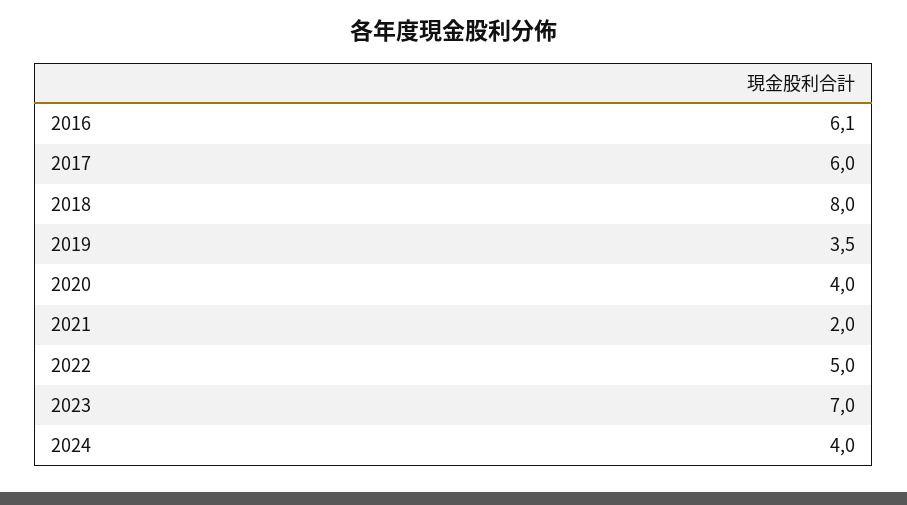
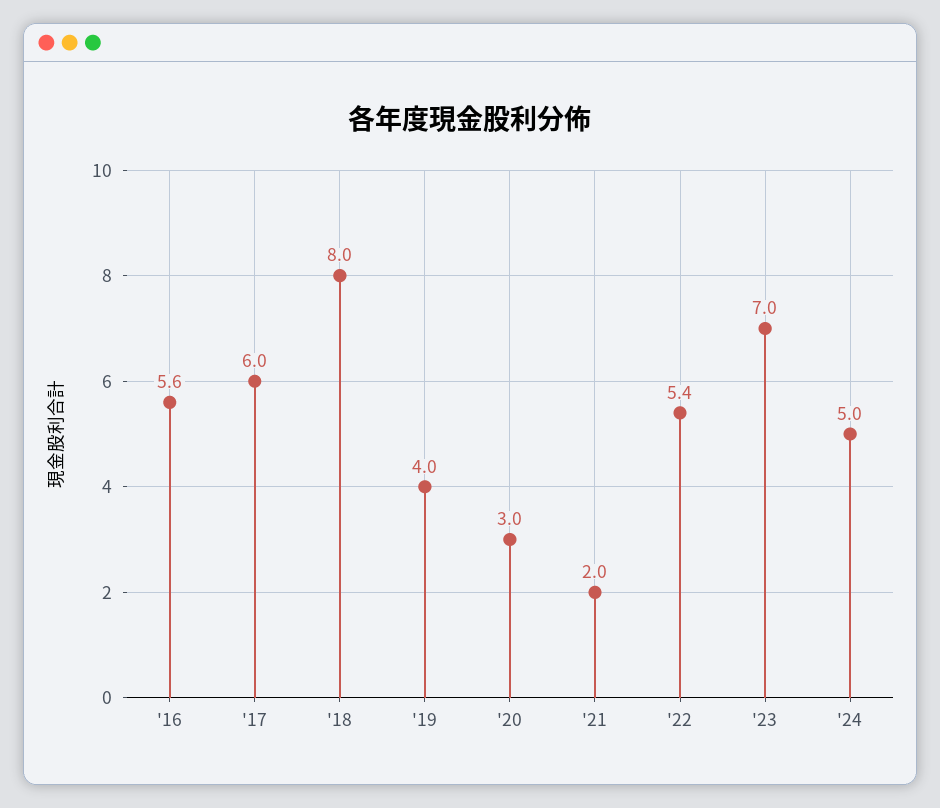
  {
-   "2016": 6.1,
+   "2016": 5.6,
    "2017": 6,
    "2018": 8,
-   "2019": 3.5,
+   "2019": 4,
-   "2020": 4,
+   "2020": 3,
    "2021": 2,
-   "2022": 5,
+   "2022": 5.4,
    "2023": 7,
-   "2024": 4
+   "2024": 5
  }

